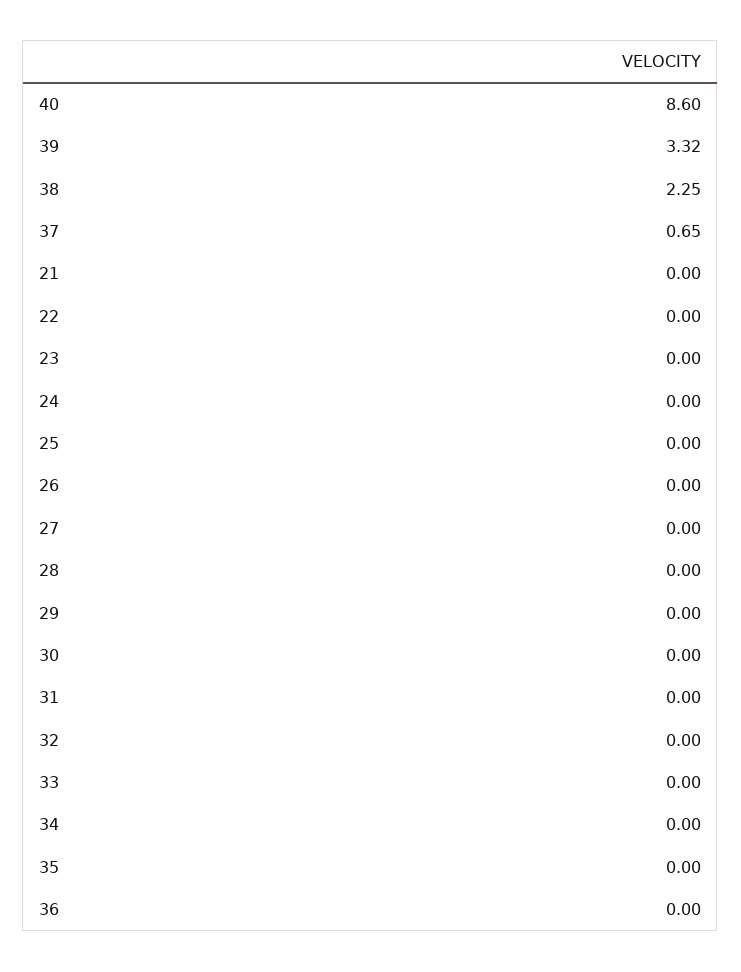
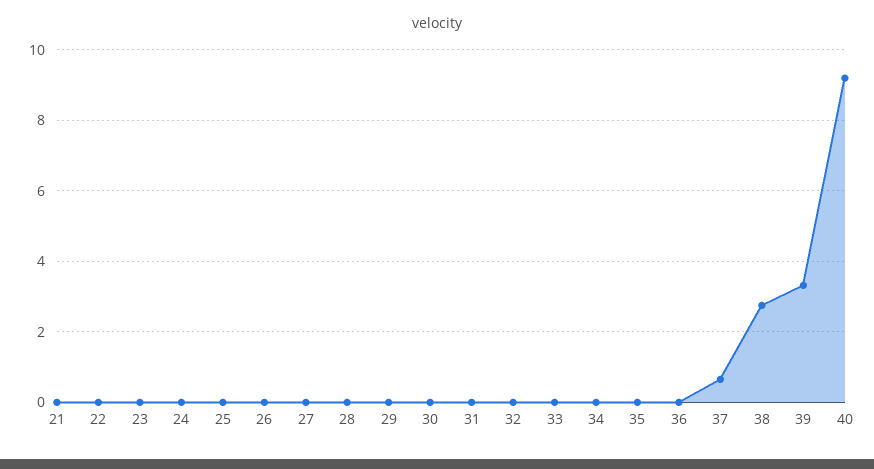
  {
-   "40": 8.6,
+   "40": 9.2,
    "39": 3.32,
-   "38": 2.25,
+   "38": 2.8,
    "37": 0.65,
    "21": 0,
    "22": 0,
    "23": 0,
    "24": 0,
    "25": 0,
    "26": 0,
    "27": 0,
    "28": 0,
    "29": 0,
    "30": 0,
    "31": 0,
    "32": 0,
    "33": 0,
    "34": 0,
    "35": 0,
    "36": 0
  }

